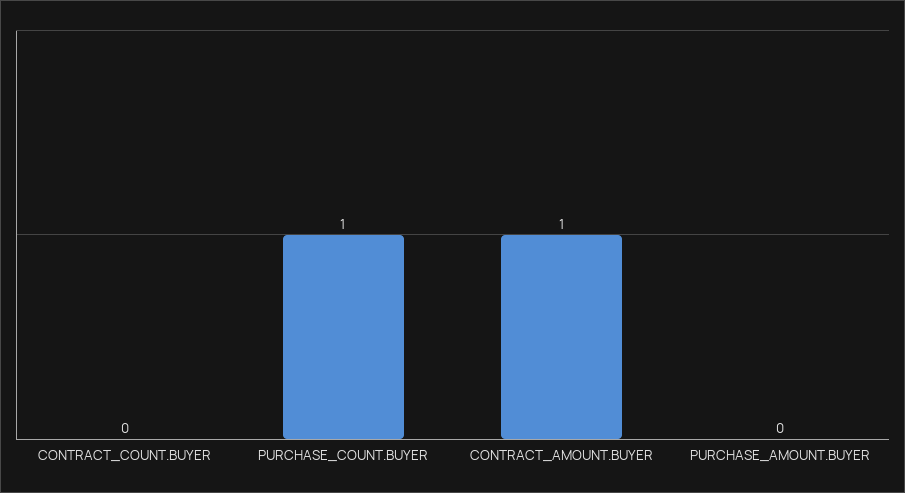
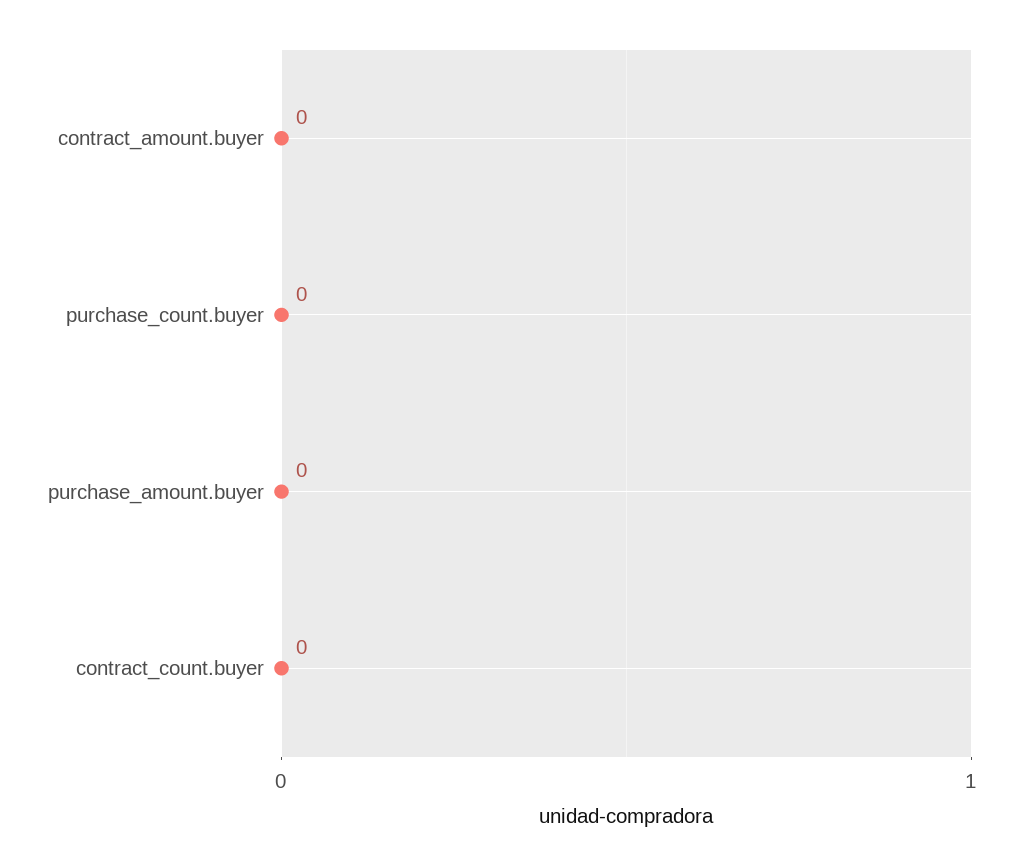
  {
    "CONTRACT_COUNT.BUYER": 0,
-   "PURCHASE_COUNT.BUYER": 1,
+   "PURCHASE_COUNT.BUYER": 0,
-   "CONTRACT_AMOUNT.BUYER": 1,
+   "CONTRACT_AMOUNT.BUYER": 0,
    "PURCHASE_AMOUNT.BUYER": 0
  }

